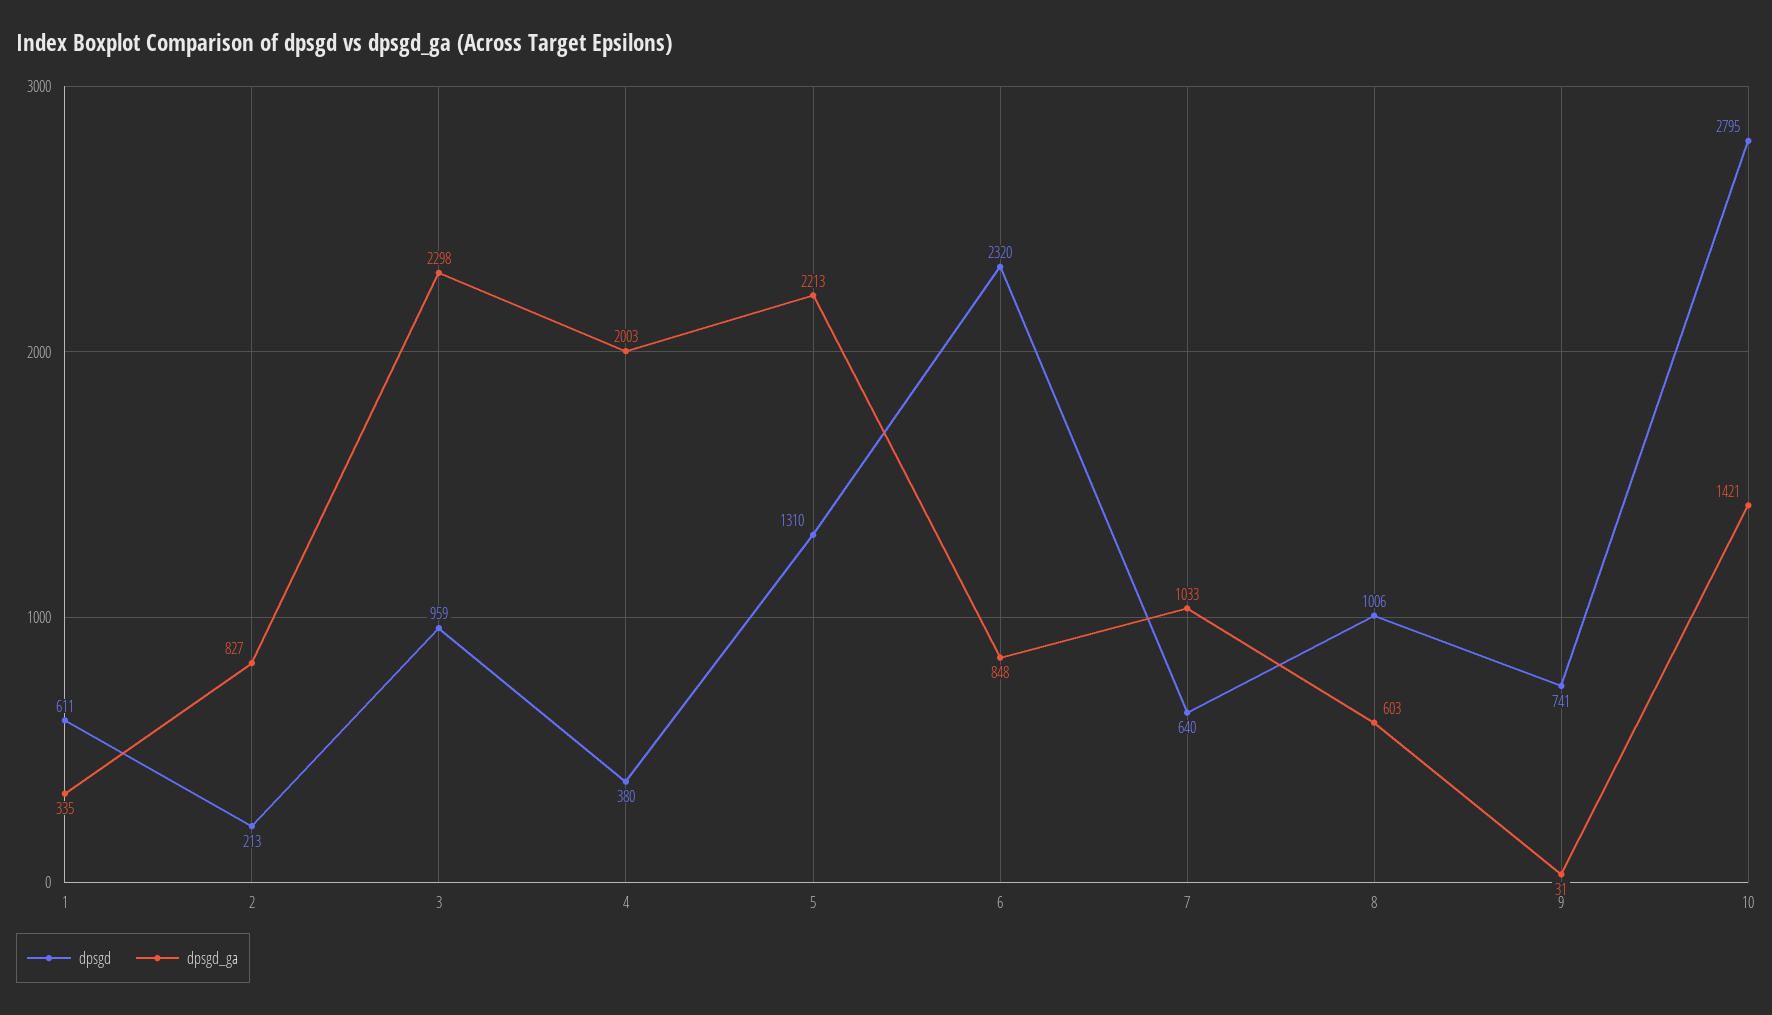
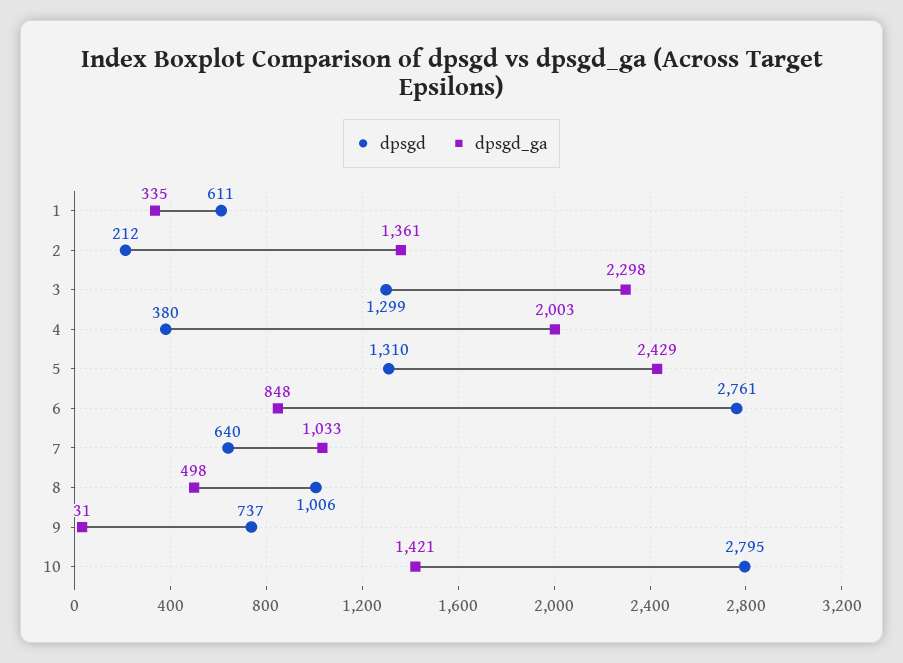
  {
    "dpsgd": {
      "1": 611,
-     "2": 213,
+     "2": 212,
-     "3": 959,
+     "3": 1299,
      "4": 380,
      "5": 1310,
-     "6": 2320,
+     "6": 2761,
      "7": 640,
      "8": 1006,
-     "9": 741,
+     "9": 737,
      "10": 2795
    },
    "dpsgd_ga": {
      "1": 335,
-     "2": 827,
+     "2": 1361,
      "3": 2298,
      "4": 2003,
-     "5": 2213,
+     "5": 2429,
      "6": 848,
      "7": 1033,
-     "8": 603,
+     "8": 498,
      "9": 31,
      "10": 1421
    }
  }

